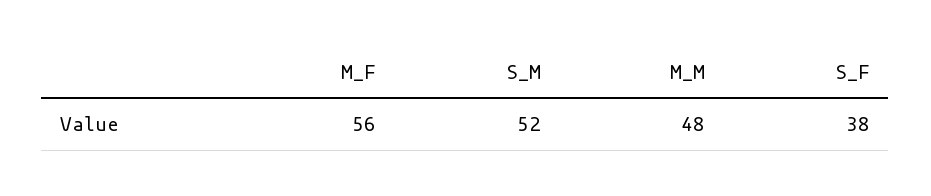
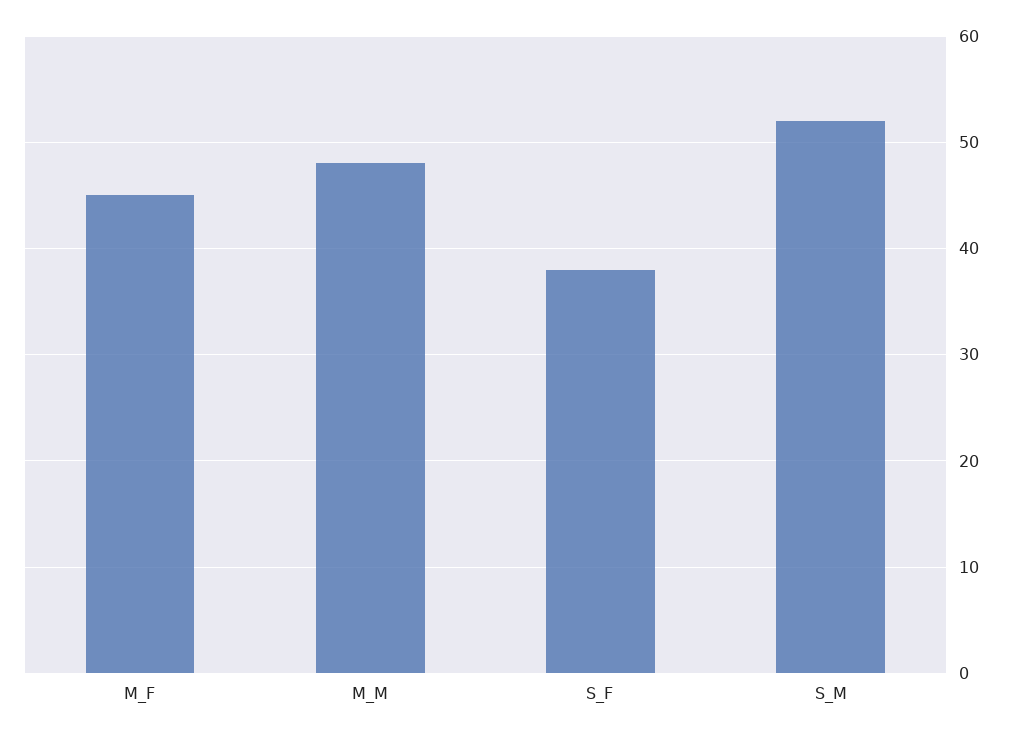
  {
-   "M_F": 56,
+   "M_F": 45,
    "S_M": 52,
    "M_M": 48,
    "S_F": 38
  }

